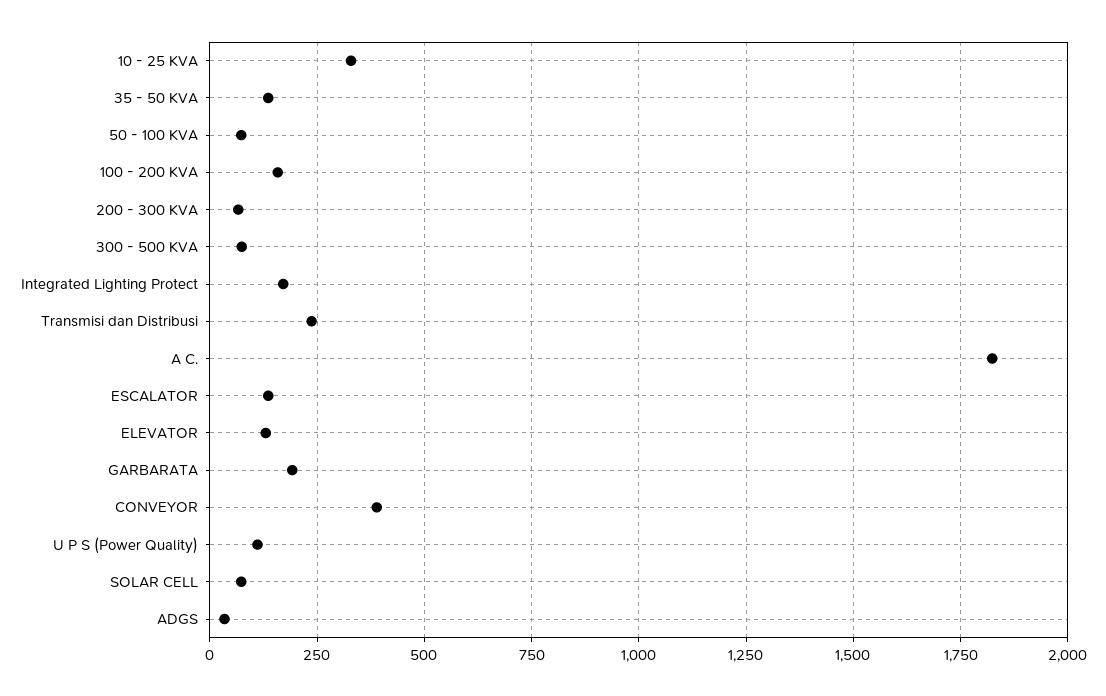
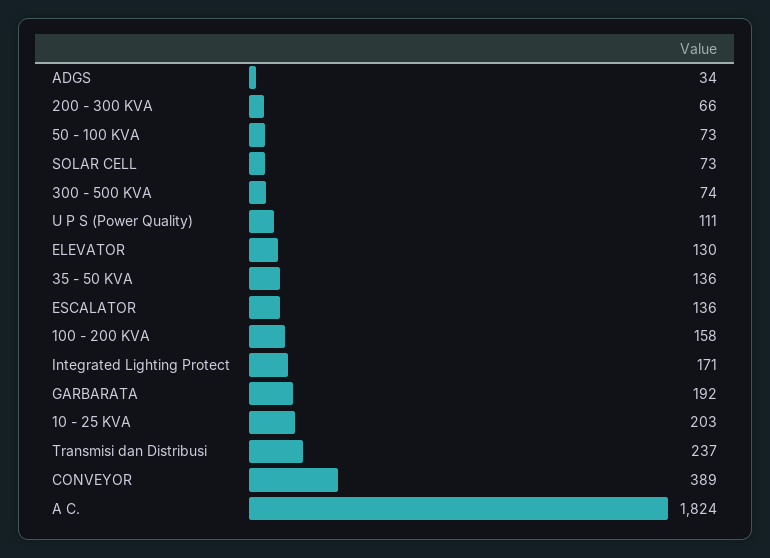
  {
-   "10 - 25 KVA": 325,
+   "10 - 25 KVA": 203,
    "35 - 50 KVA": 136,
    "50 - 100 KVA": 73,
    "100 - 200 KVA": 158,
    "200 - 300 KVA": 66,
    "300 - 500 KVA": 74,
    "Integrated Lighting Protect": 171,
    "Transmisi dan Distribusi": 237,
    "A C.": 1824,
    "ESCALATOR": 136,
    "ELEVATOR": 130,
    "GARBARATA": 192,
    "CONVEYOR": 389,
    "U P S (Power Quality)": 111,
    "SOLAR CELL": 73,
    "ADGS": 34
  }

